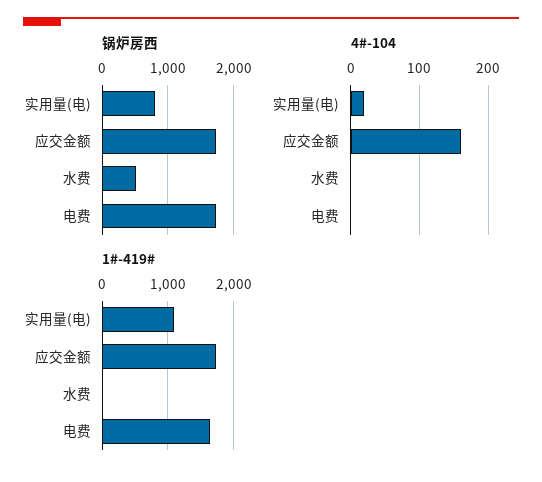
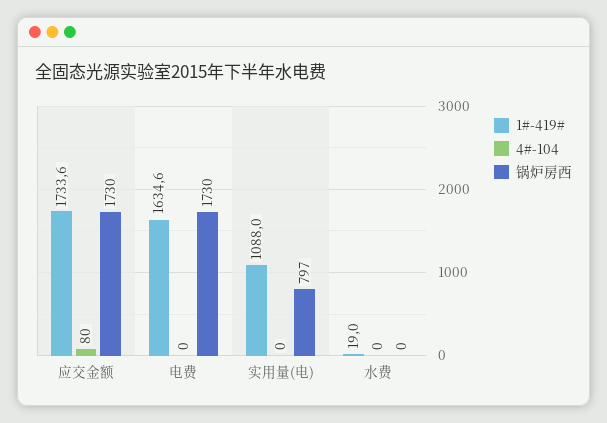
  {
    "锅炉房西": {
      "实用量(电)": 797,
      "应交金额": 1730,
-     "水费": 500,
+     "水费": 0,
      "电费": 1730
    },
    "4#-104": {
-     "实用量(电)": 20,
+     "实用量(电)": 0,
-     "应交金额": 160,
+     "应交金额": 80,
      "水费": 0,
      "电费": 0
    },
    "1#-419#": {
      "实用量(电)": 1088,
      "应交金额": 1733.6,
      "水费": 19,
      "电费": 1634.6
    }
  }

